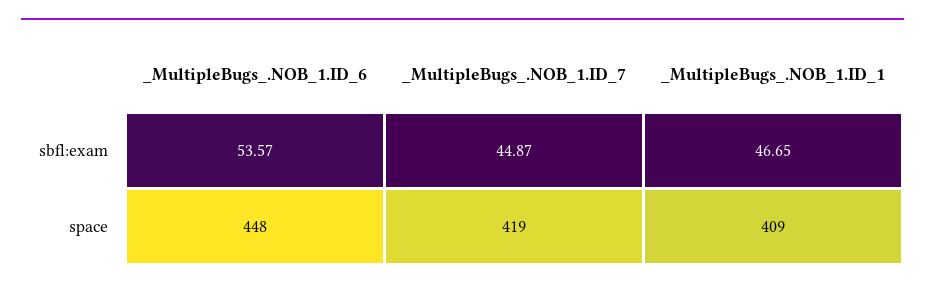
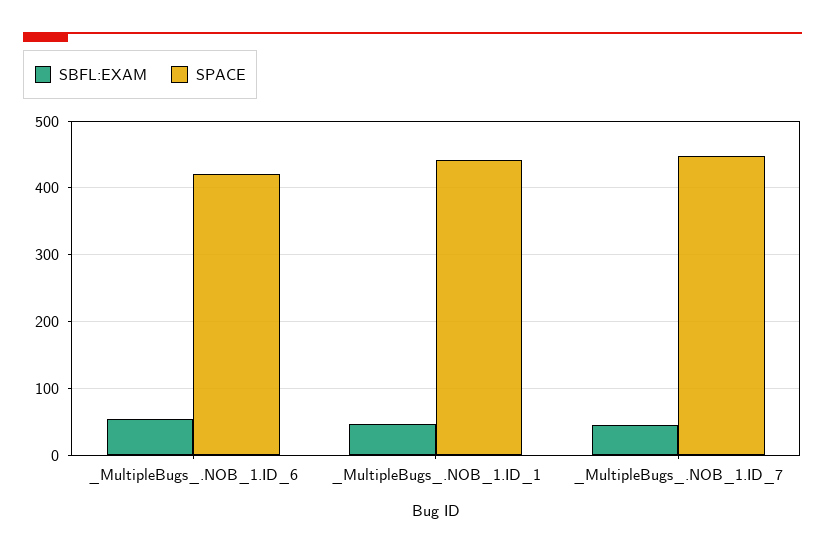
  {
    "sbfl:exam": {
      "_MultipleBugs_.NOB_1.ID_6": 53.57,
      "_MultipleBugs_.NOB_1.ID_7": 44.87,
      "_MultipleBugs_.NOB_1.ID_1": 46.65
    },
    "space": {
-     "_MultipleBugs_.NOB_1.ID_6": 448,
+     "_MultipleBugs_.NOB_1.ID_6": 420,
-     "_MultipleBugs_.NOB_1.ID_7": 419,
+     "_MultipleBugs_.NOB_1.ID_7": 450,
-     "_MultipleBugs_.NOB_1.ID_1": 409
+     "_MultipleBugs_.NOB_1.ID_1": 440
    }
  }

